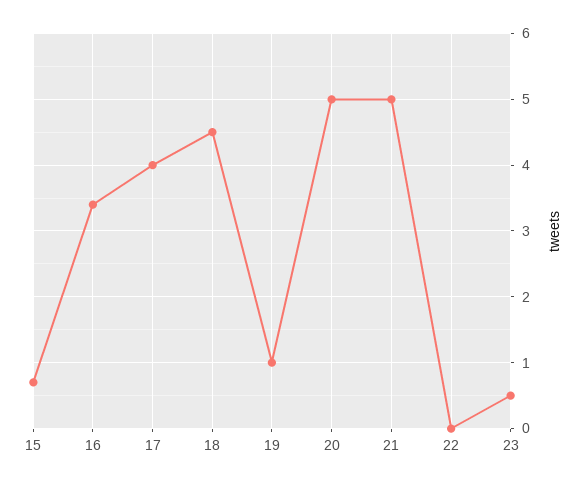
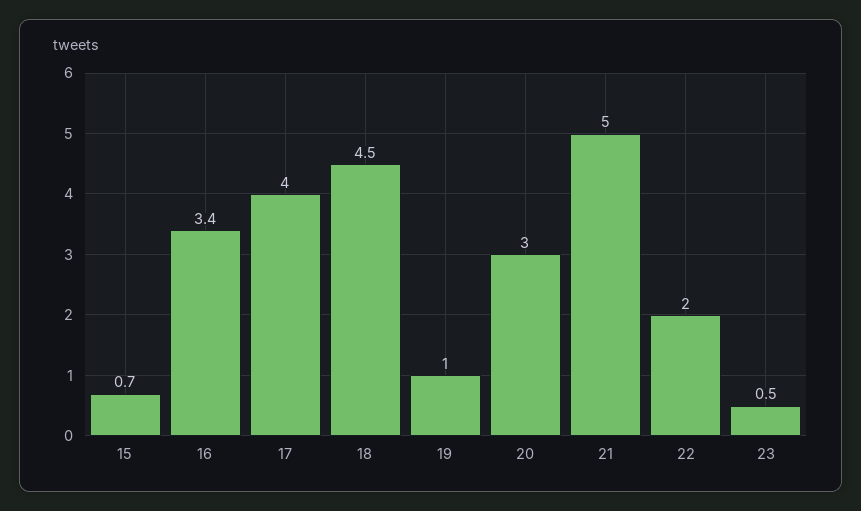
  {
    "15": 0.7,
    "16": 3.4,
    "17": 4,
    "18": 4.5,
    "19": 1,
-   "20": 5,
+   "20": 3,
    "21": 5,
-   "22": 0,
+   "22": 2,
    "23": 0.5
  }

